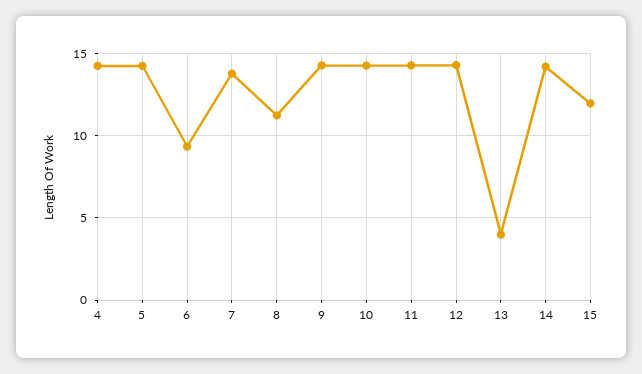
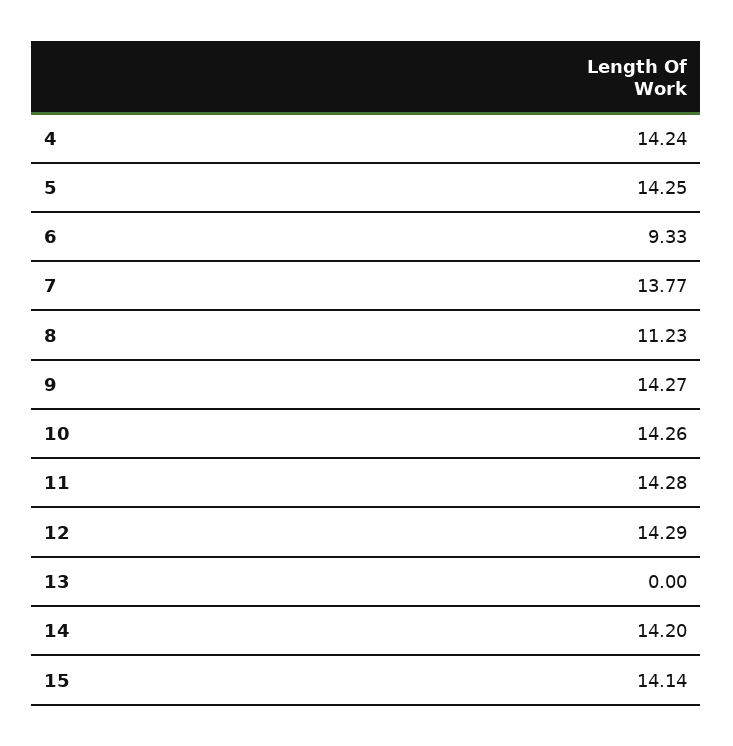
  {
    "4": 14.24,
    "5": 14.25,
    "6": 9.33,
    "7": 13.77,
    "8": 11.23,
    "9": 14.27,
    "10": 14.26,
    "11": 14.28,
    "12": 14.29,
-   "13": 4,
+   "13": 0,
    "14": 14.2,
-   "15": 12
+   "15": 14.14
  }

